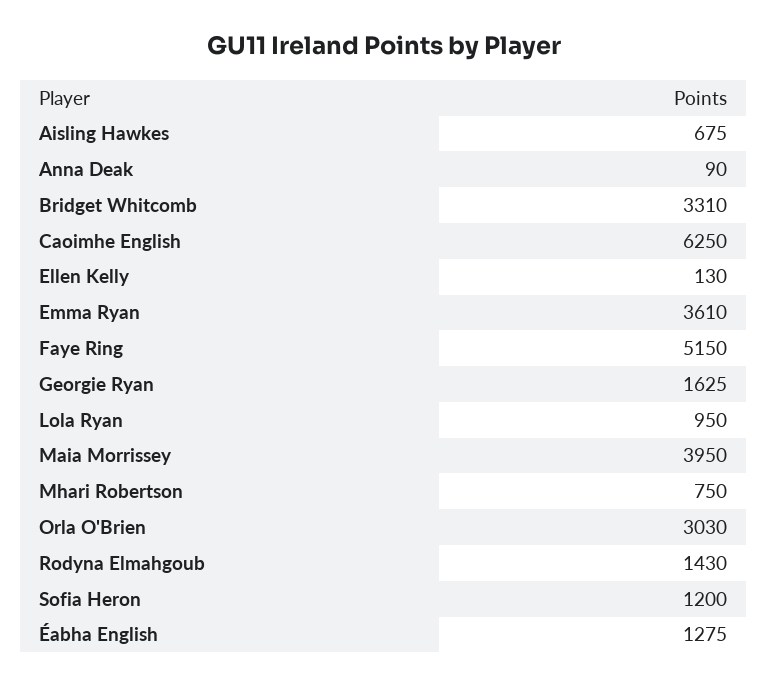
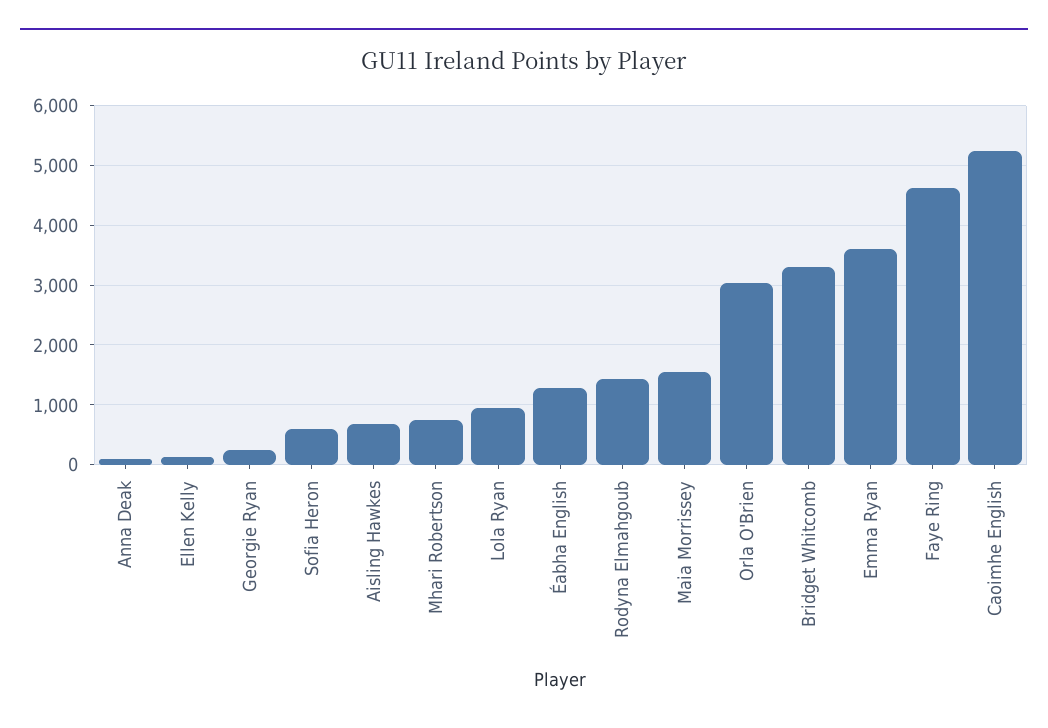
  {
    "Aisling Hawkes": 675,
    "Anna Deak": 90,
    "Bridget Whitcomb": 3310,
-   "Caoimhe English": 6250,
+   "Caoimhe English": 5200,
    "Ellen Kelly": 130,
    "Emma Ryan": 3610,
-   "Faye Ring": 5150,
+   "Faye Ring": 4600,
-   "Georgie Ryan": 1625,
+   "Georgie Ryan": 200,
    "Lola Ryan": 950,
-   "Maia Morrissey": 3950,
+   "Maia Morrissey": 1600,
    "Mhari Robertson": 750,
    "Orla O'Brien": 3030,
    "Rodyna Elmahgoub": 1430,
-   "Sofia Heron": 1200,
+   "Sofia Heron": 600,
    "Éabha English": 1275
  }

